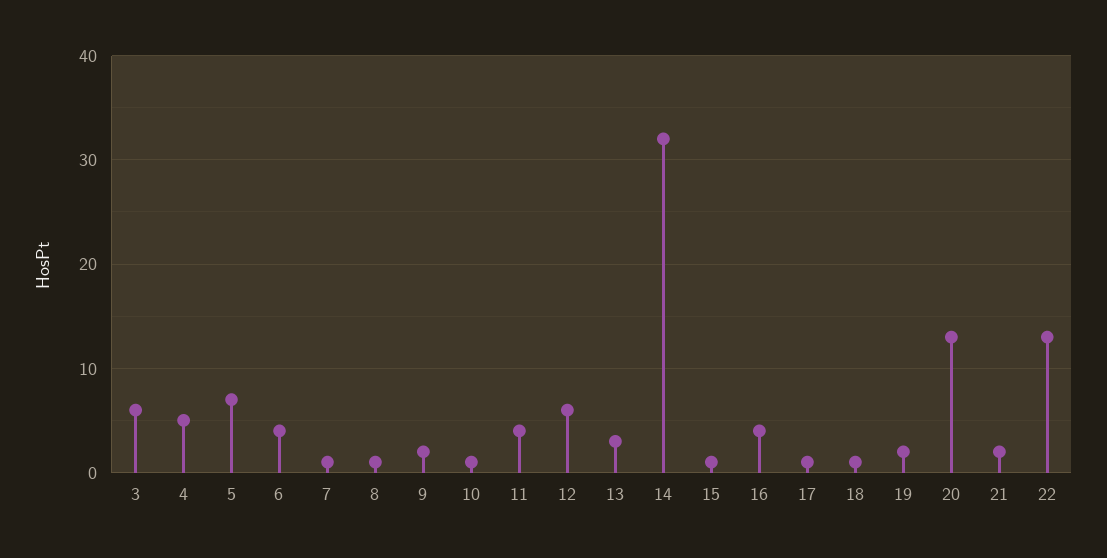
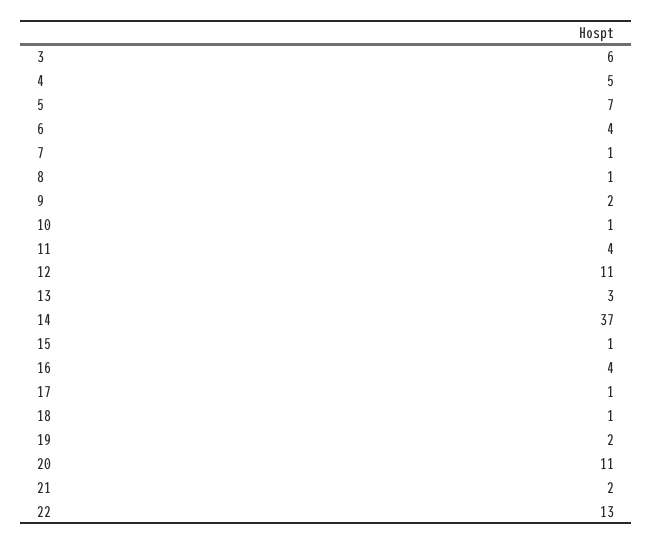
  {
    "3": 6,
    "4": 5,
    "5": 7,
    "6": 4,
    "7": 1,
    "8": 1,
    "9": 2,
    "10": 1,
    "11": 4,
-   "12": 6,
+   "12": 11,
    "13": 3,
-   "14": 32,
+   "14": 37,
    "15": 1,
    "16": 4,
    "17": 1,
    "18": 1,
    "19": 2,
-   "20": 13,
+   "20": 11,
    "21": 2,
    "22": 13
  }

